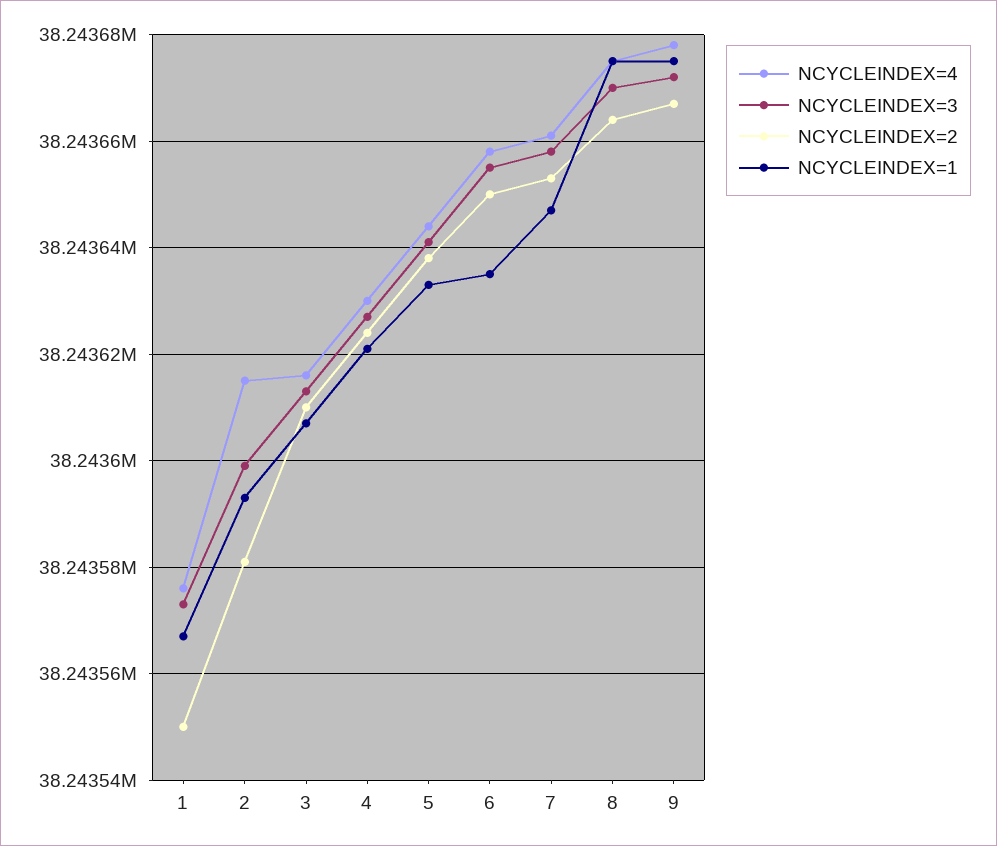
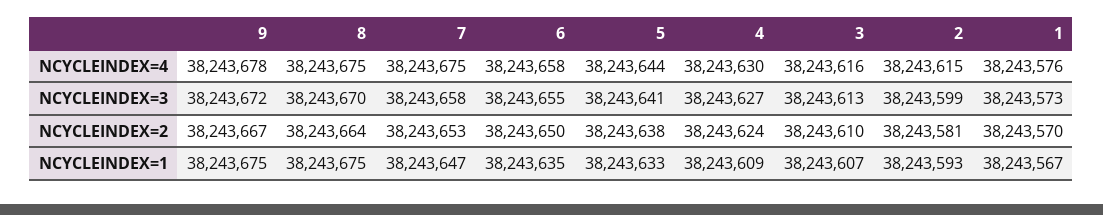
  {
    "NCYCLEINDEX=4": {
      "1": 38243576,
      "2": 38243615,
      "3": 38243616,
      "4": 38243630,
      "5": 38243644,
      "6": 38243658,
-     "7": 38243660,
+     "7": 38243675,
      "8": 38243675,
      "9": 38243678
    },
    "NCYCLEINDEX=3": {
      "1": 38243573,
      "2": 38243599,
      "3": 38243613,
      "4": 38243627,
      "5": 38243641,
      "6": 38243655,
      "7": 38243658,
      "8": 38243670,
      "9": 38243672
    },
    "NCYCLEINDEX=2": {
-     "1": 38243550,
+     "1": 38243570,
      "2": 38243581,
      "3": 38243610,
      "4": 38243624,
      "5": 38243638,
      "6": 38243650,
      "7": 38243653,
      "8": 38243664,
      "9": 38243667
    },
    "NCYCLEINDEX=1": {
      "1": 38243567,
      "2": 38243593,
      "3": 38243607,
-     "4": 38243620,
+     "4": 38243609,
      "5": 38243633,
      "6": 38243635,
      "7": 38243647,
      "8": 38243675,
      "9": 38243675
    }
  }

